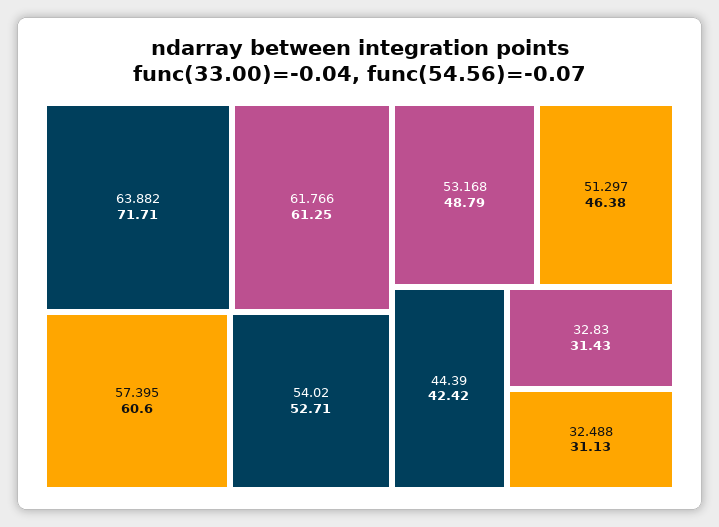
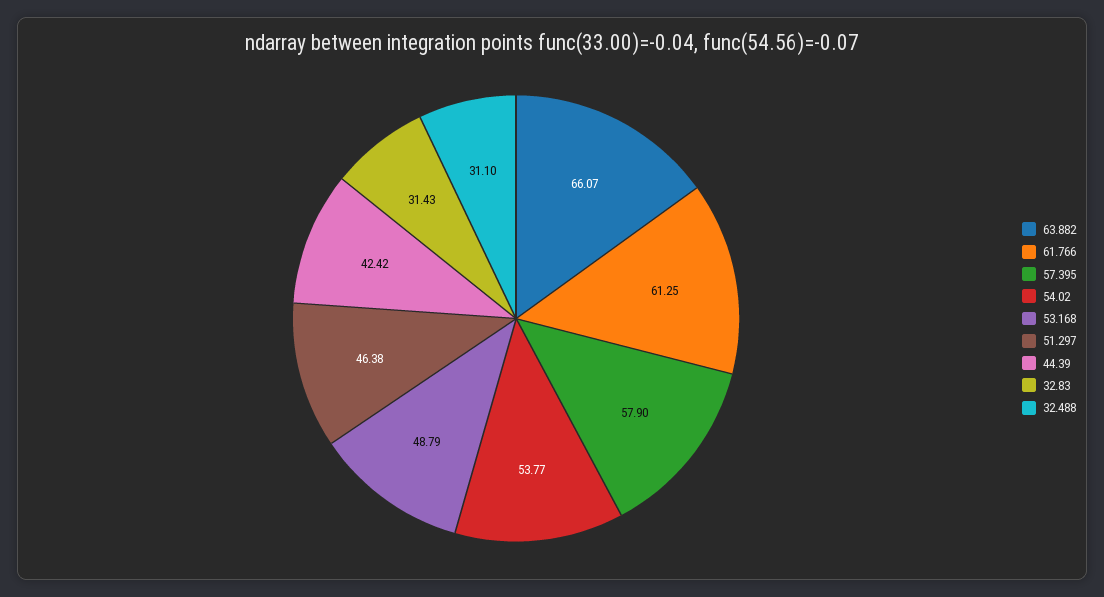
  {
-   "63.882": 71.71,
+   "63.882": 66.07,
    "61.766": 61.25,
-   "57.395": 60.6,
+   "57.395": 57.9,
-   "54.02": 52.71,
+   "54.02": 53.77,
    "53.168": 48.79,
    "51.297": 46.38,
    "44.39": 42.42,
    "32.83": 31.43,
-   "32.488": 31.13
+   "32.488": 31.1
  }

